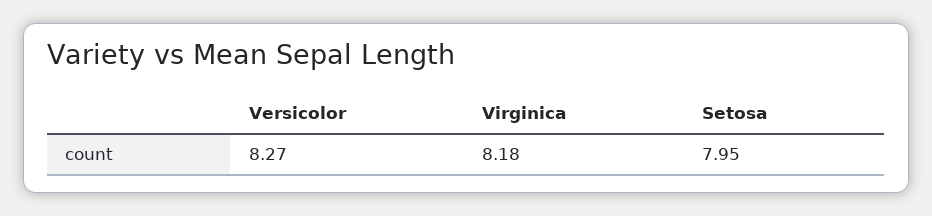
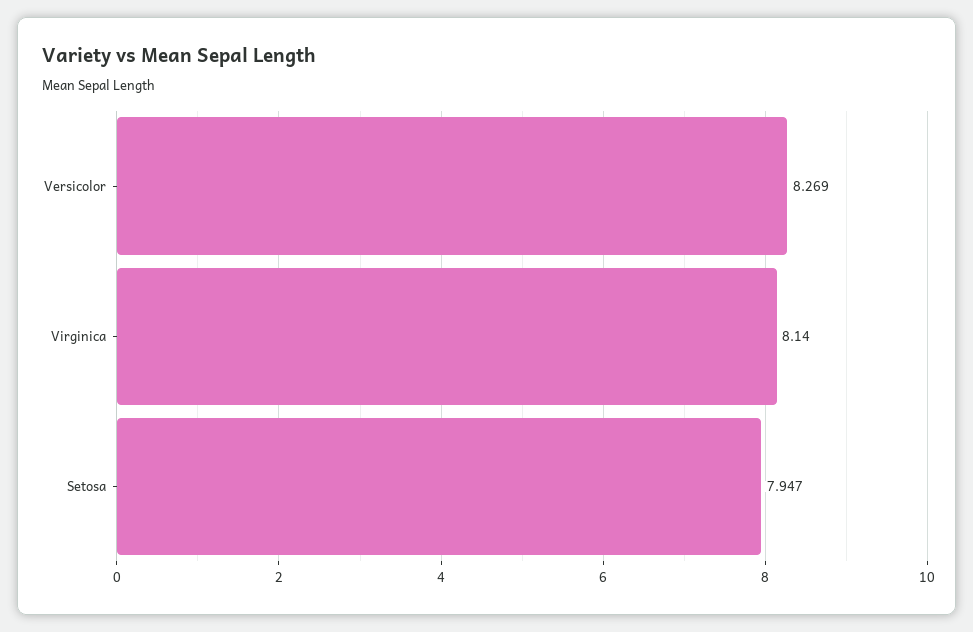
  {
    "Versicolor": 8.269,
-   "Virginica": 8.18,
+   "Virginica": 8.14,
    "Setosa": 7.947
  }

